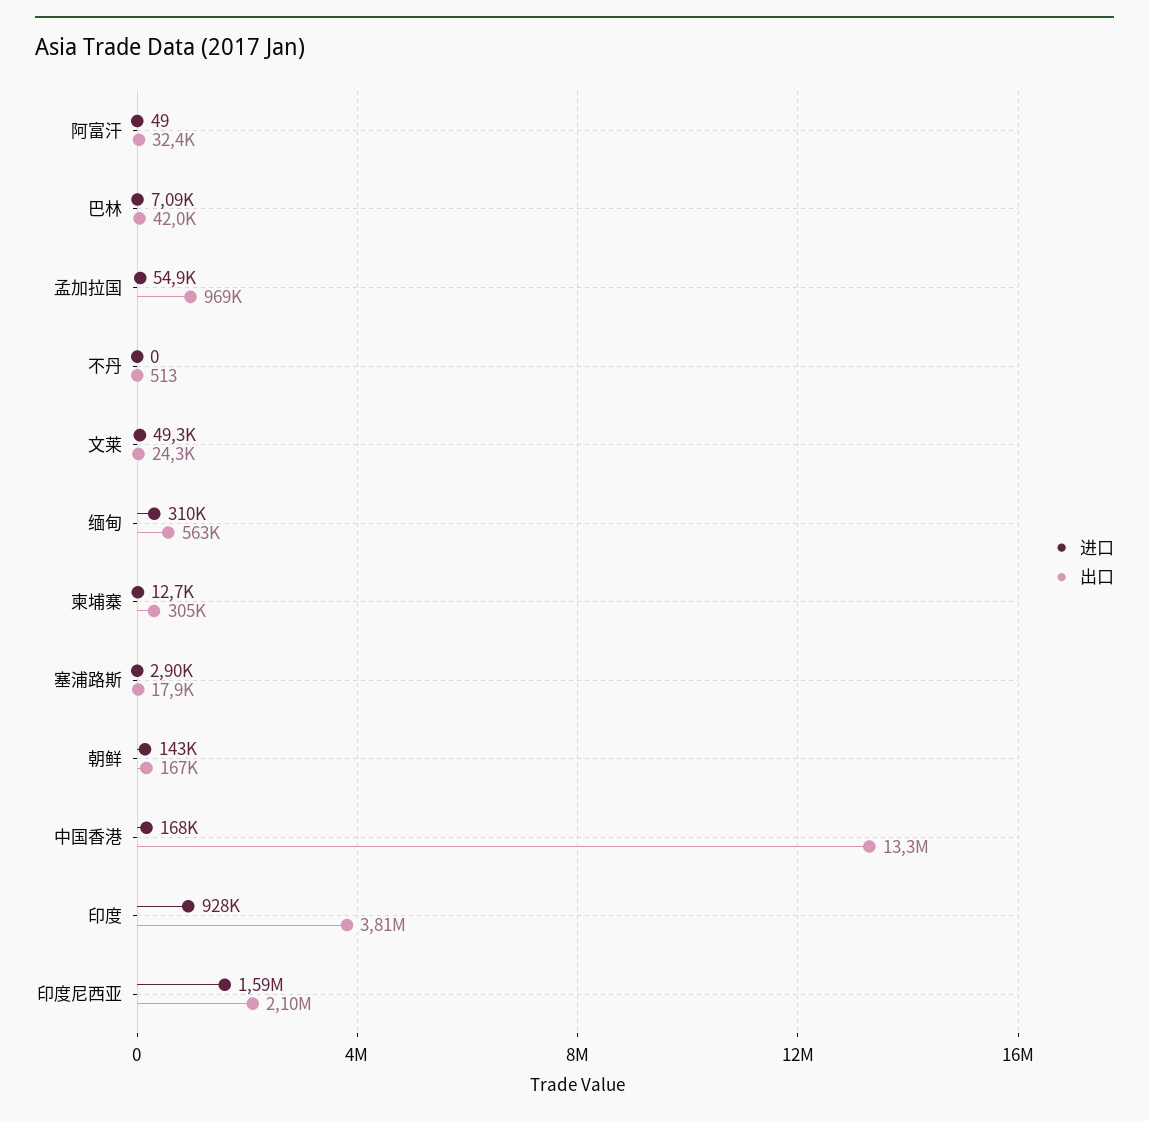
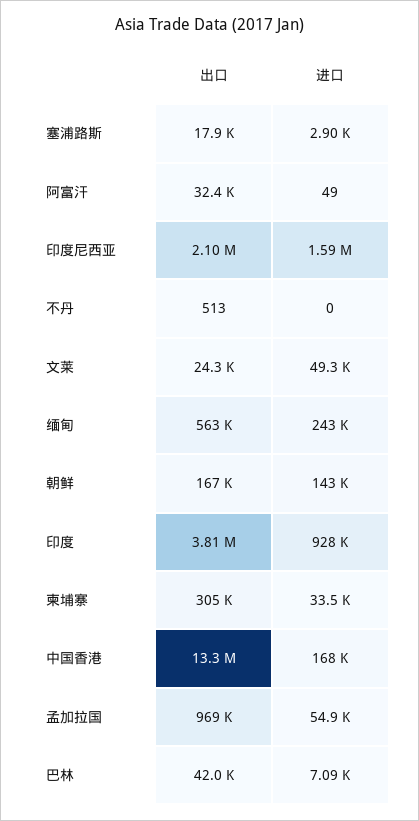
  {
    "进口": {
      "阿富汗": 49,
      "巴林": 7090,
      "孟加拉国": 54900,
      "不丹": 0,
      "文莱": 49300,
-     "缅甸": 310000,
+     "缅甸": 243000,
-     "柬埔寨": 12700,
+     "柬埔寨": 33500,
      "塞浦路斯": 2900,
      "朝鲜": 143000,
      "中国香港": 168000,
      "印度": 928000,
      "印度尼西亚": 1590000
    },
    "出口": {
      "阿富汗": 32400,
      "巴林": 42000,
      "孟加拉国": 969000,
      "不丹": 513,
      "文莱": 24300,
      "缅甸": 563000,
      "柬埔寨": 305000,
      "塞浦路斯": 17900,
      "朝鲜": 167000,
      "中国香港": 13300000,
      "印度": 3810000,
      "印度尼西亚": 2100000
    }
  }

